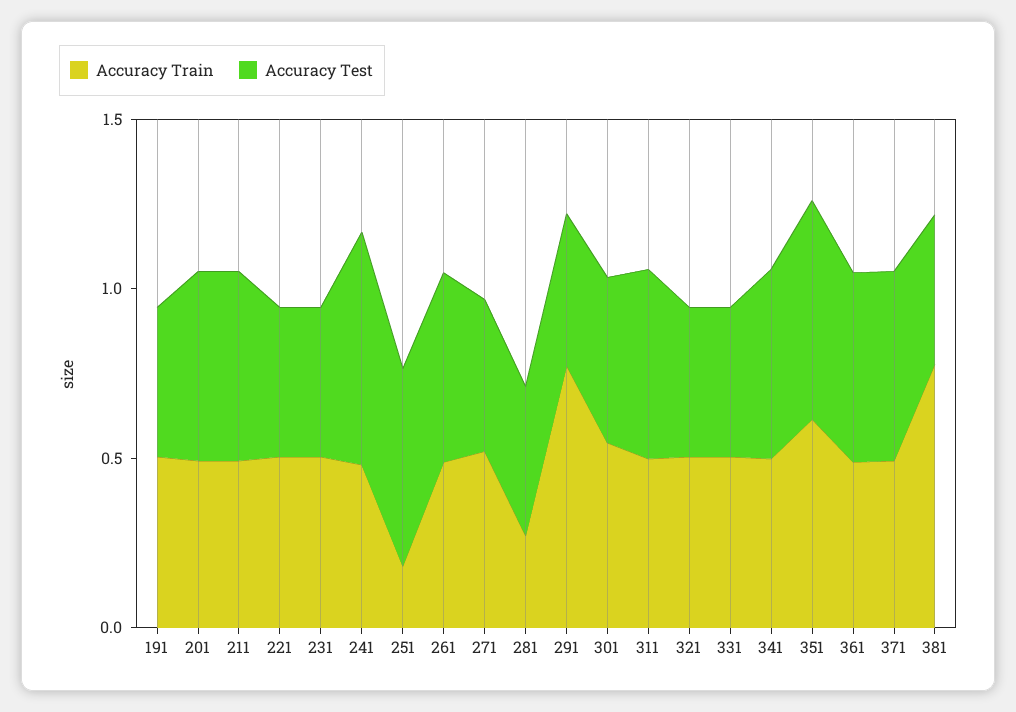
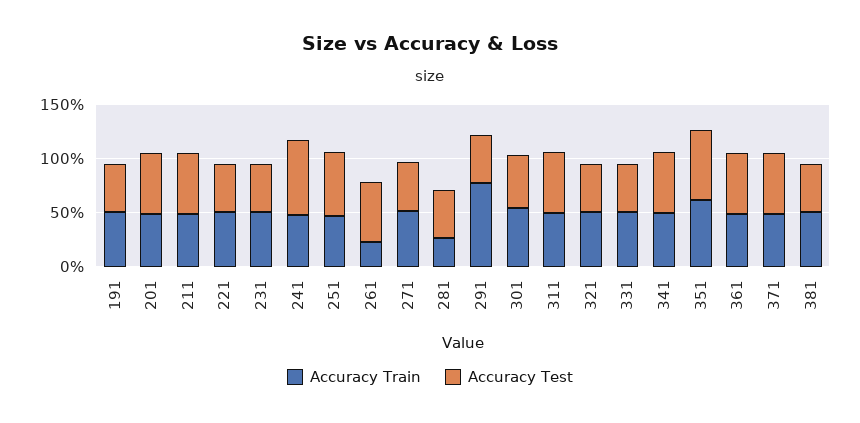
  {
    "Accuracy Train": {
      "191": 0.5,
      "201": 0.5,
      "211": 0.5,
      "221": 0.5,
      "231": 0.5,
      "241": 0.5,
-     "251": 0.2,
+     "251": 0.5,
-     "261": 0.5,
+     "261": 0.2,
      "271": 0.5,
      "281": 0.3,
      "291": 0.8,
      "301": 0.5,
      "311": 0.5,
      "321": 0.5,
      "331": 0.5,
      "341": 0.5,
      "351": 0.6,
      "361": 0.5,
      "371": 0.5,
-     "381": 0.8
+     "381": 0.5
    },
    "Accuracy Test": {
      "191": 0.4,
      "201": 0.6,
      "211": 0.6,
      "221": 0.4,
      "231": 0.4,
      "241": 0.7,
      "251": 0.6,
      "261": 0.6,
      "271": 0.4,
      "281": 0.4,
      "291": 0.4,
      "301": 0.5,
      "311": 0.6,
      "321": 0.4,
      "331": 0.4,
      "341": 0.6,
      "351": 0.6,
      "361": 0.6,
      "371": 0.6,
      "381": 0.4
    }
  }

